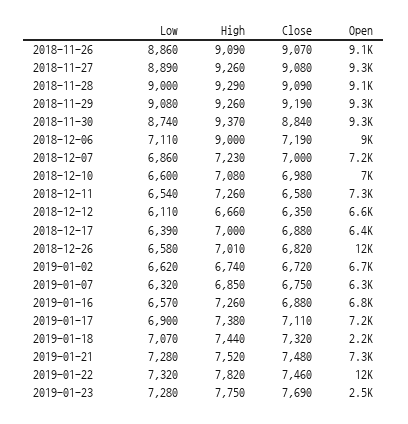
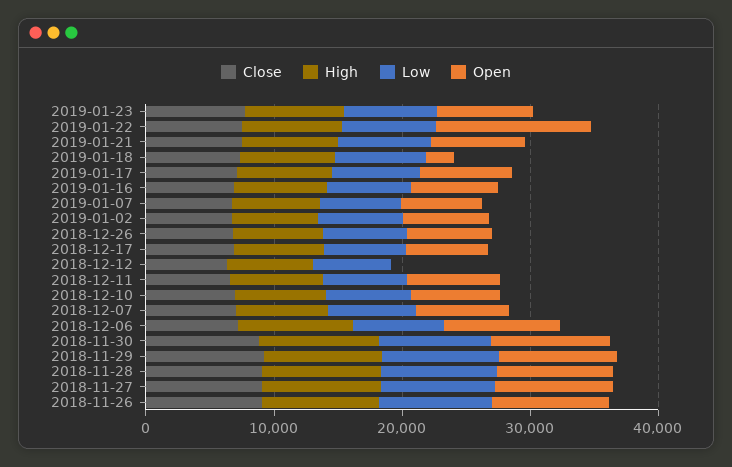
  {
    "Low": {
      "2018-11-26": 8860,
      "2018-11-27": 8890,
      "2018-11-28": 9000,
      "2018-11-29": 9080,
      "2018-11-30": 8740,
      "2018-12-06": 7110,
      "2018-12-07": 6860,
      "2018-12-10": 6600,
      "2018-12-11": 6540,
      "2018-12-12": 6110,
      "2018-12-17": 6390,
      "2018-12-26": 6580,
      "2019-01-02": 6620,
      "2019-01-07": 6320,
      "2019-01-16": 6570,
      "2019-01-17": 6900,
      "2019-01-18": 7070,
      "2019-01-21": 7280,
      "2019-01-22": 7320,
      "2019-01-23": 7280
    },
    "High": {
      "2018-11-26": 9090,
      "2018-11-27": 9260,
      "2018-11-28": 9290,
      "2018-11-29": 9260,
      "2018-11-30": 9370,
      "2018-12-06": 9000,
      "2018-12-07": 7230,
      "2018-12-10": 7080,
      "2018-12-11": 7260,
      "2018-12-12": 6660,
      "2018-12-17": 7000,
      "2018-12-26": 7010,
      "2019-01-02": 6740,
      "2019-01-07": 6850,
      "2019-01-16": 7260,
      "2019-01-17": 7380,
      "2019-01-18": 7440,
      "2019-01-21": 7520,
      "2019-01-22": 7820,
      "2019-01-23": 7750
    },
    "Close": {
      "2018-11-26": 9070,
      "2018-11-27": 9080,
      "2018-11-28": 9090,
      "2018-11-29": 9190,
      "2018-11-30": 8840,
      "2018-12-06": 7190,
      "2018-12-07": 7000,
      "2018-12-10": 6980,
      "2018-12-11": 6580,
      "2018-12-12": 6350,
      "2018-12-17": 6880,
      "2018-12-26": 6820,
      "2019-01-02": 6720,
      "2019-01-07": 6750,
      "2019-01-16": 6880,
      "2019-01-17": 7110,
      "2019-01-18": 7320,
      "2019-01-21": 7480,
      "2019-01-22": 7460,
      "2019-01-23": 7690
    },
    "Open": {
      "2018-11-26": 9100,
      "2018-11-27": 9300,
      "2018-11-28": 9100,
      "2018-11-29": 9300,
      "2018-11-30": 9300,
      "2018-12-06": 9000,
      "2018-12-07": 7200,
      "2018-12-10": 7000,
      "2018-12-11": 7300,
-     "2018-12-12": 6600,
+     "2018-12-12": 0,
      "2018-12-17": 6400,
-     "2018-12-26": 12000,
+     "2018-12-26": 6000,
      "2019-01-02": 6700,
      "2019-01-07": 6300,
      "2019-01-16": 6800,
      "2019-01-17": 7200,
      "2019-01-18": 2200,
      "2019-01-21": 7300,
      "2019-01-22": 12000,
-     "2019-01-23": 2500
+     "2019-01-23": 8000
    }
  }

